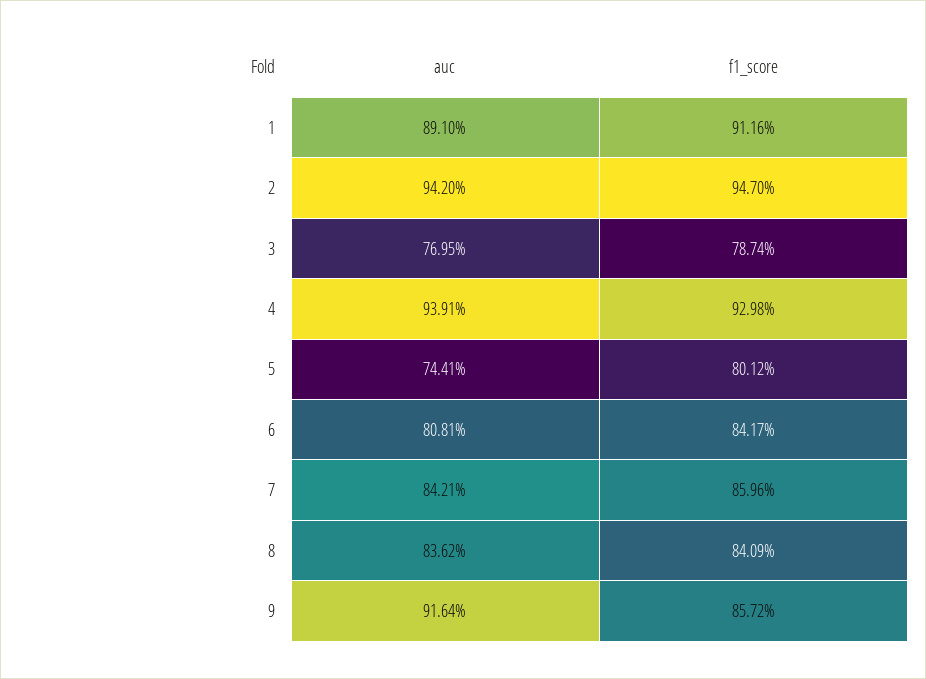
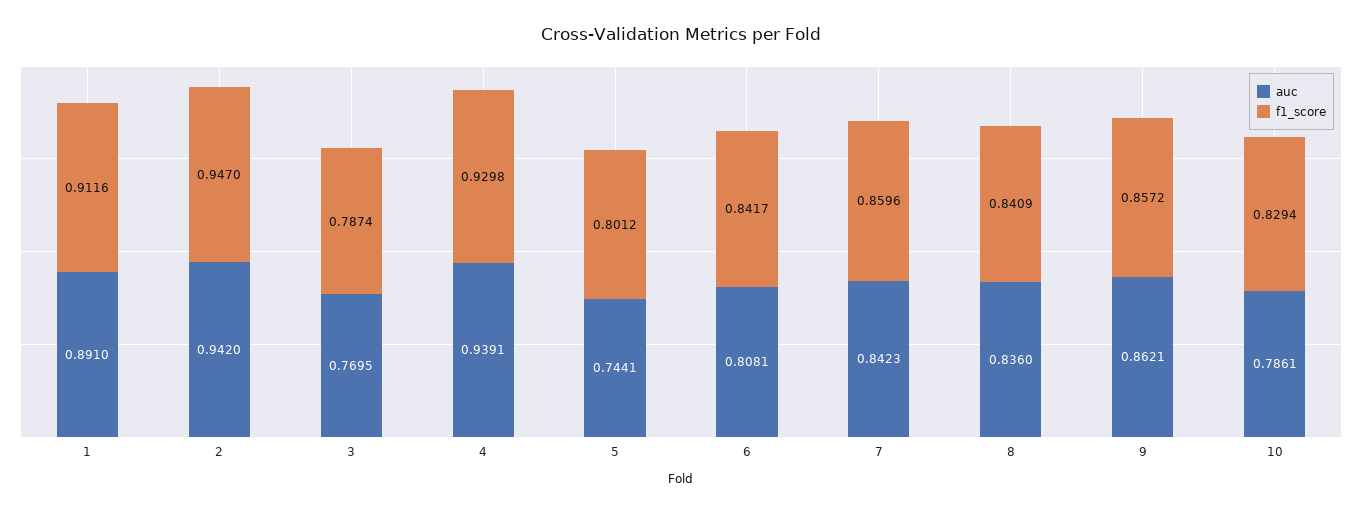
  {
    "auc": {
      "1": 0.891,
      "2": 0.942,
      "3": 0.7695,
      "4": 0.9391,
      "5": 0.7441,
      "6": 0.8081,
-     "7": 0.8421,
+     "7": 0.8423,
-     "8": 0.8362,
+     "8": 0.836,
-     "9": 0.9164
+     "9": 0.8621,
+     "10": 0.7861
    },
    "f1_score": {
      "1": 0.9116,
      "2": 0.947,
      "3": 0.7874,
      "4": 0.9298,
      "5": 0.8012,
      "6": 0.8417,
      "7": 0.8596,
      "8": 0.8409,
-     "9": 0.8572
+     "9": 0.8572,
+     "10": 0.8294
    }
  }

